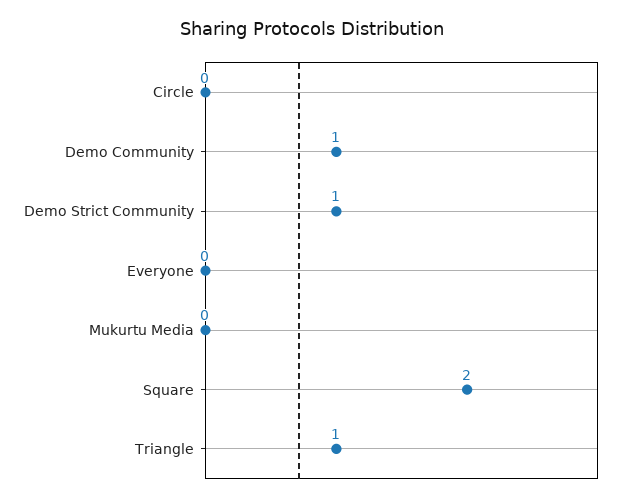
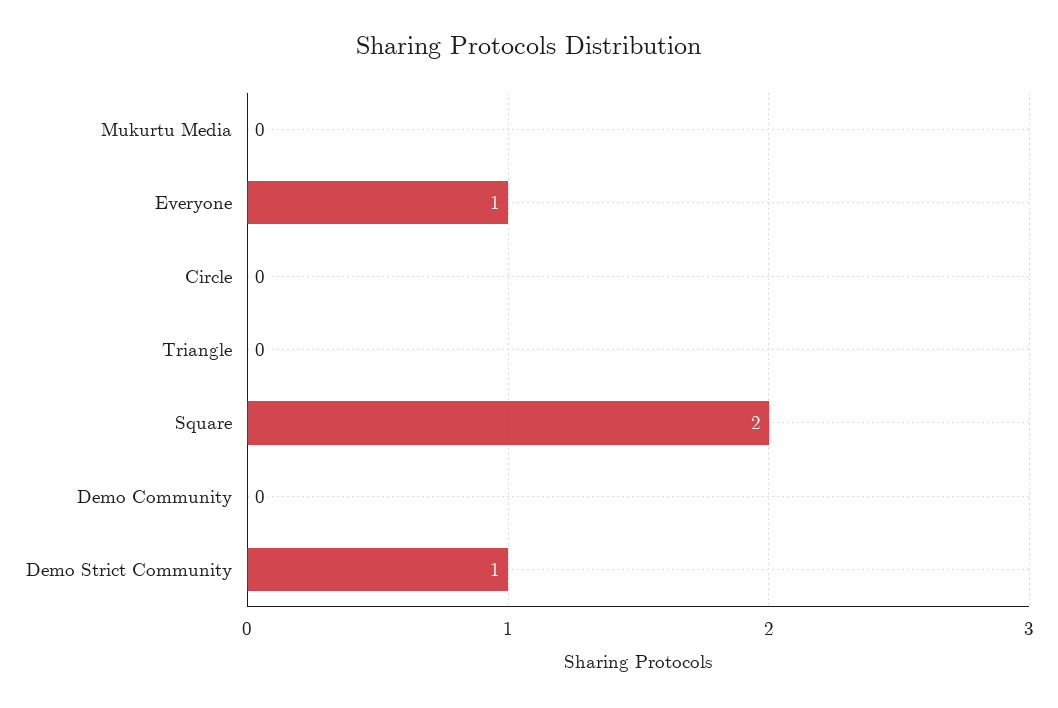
  {
    "Circle": 0,
-   "Demo Community": 1,
+   "Demo Community": 0,
    "Demo Strict Community": 1,
-   "Everyone": 0,
+   "Everyone": 1,
    "Mukurtu Media": 0,
    "Square": 2,
-   "Triangle": 1
+   "Triangle": 0
  }

